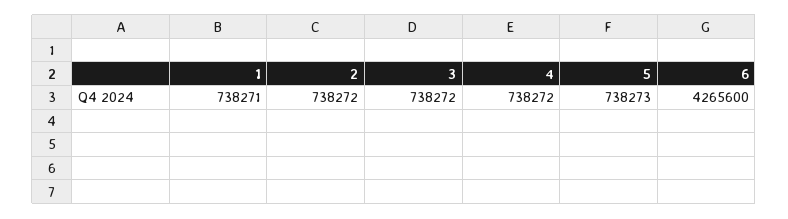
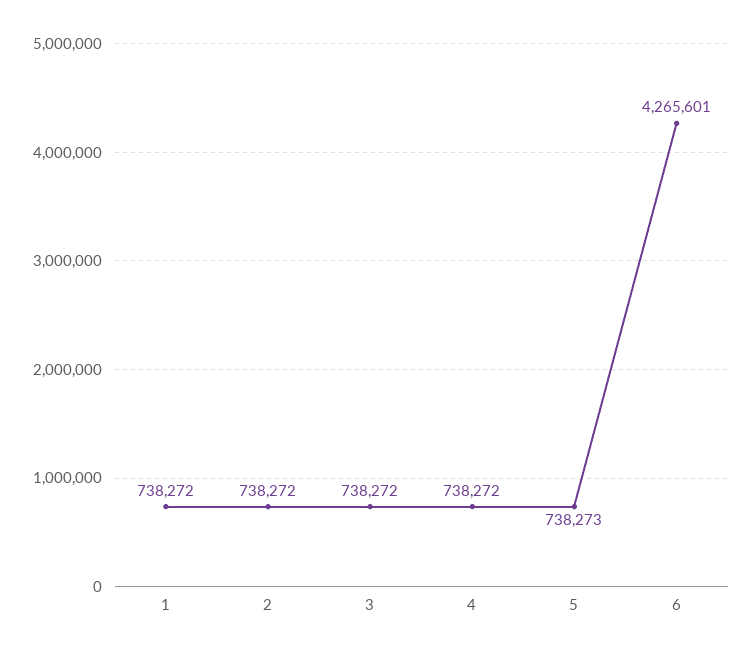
  {
-   "1": 738271,
+   "1": 738272,
    "2": 738272,
    "3": 738272,
    "4": 738272,
    "5": 738273,
-   "6": 4265600
+   "6": 4265601
  }

